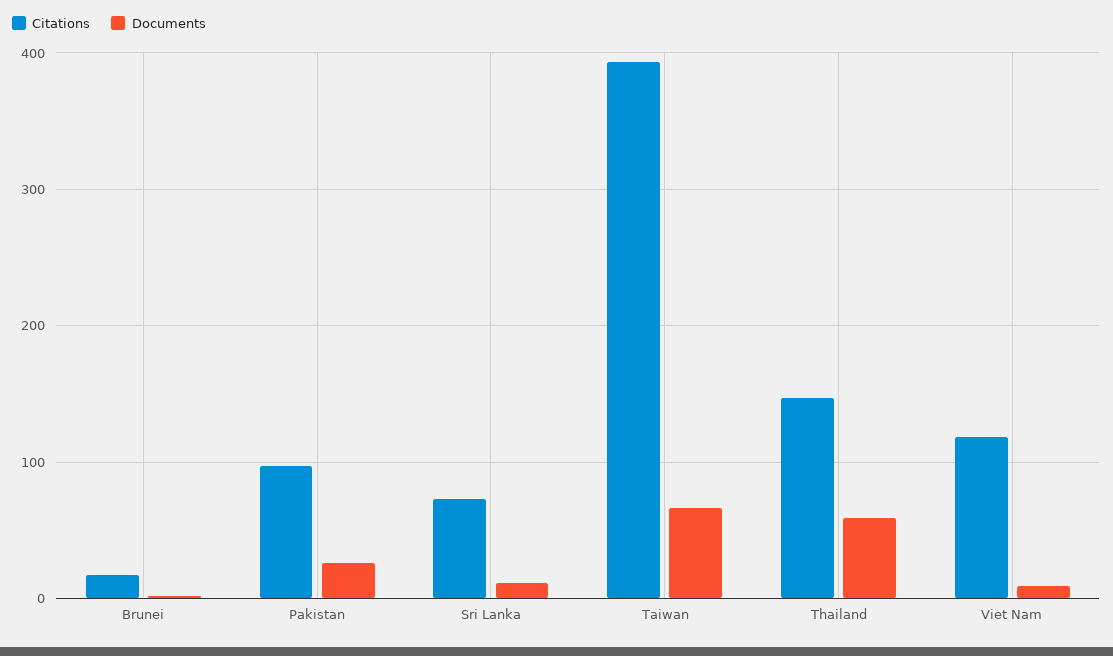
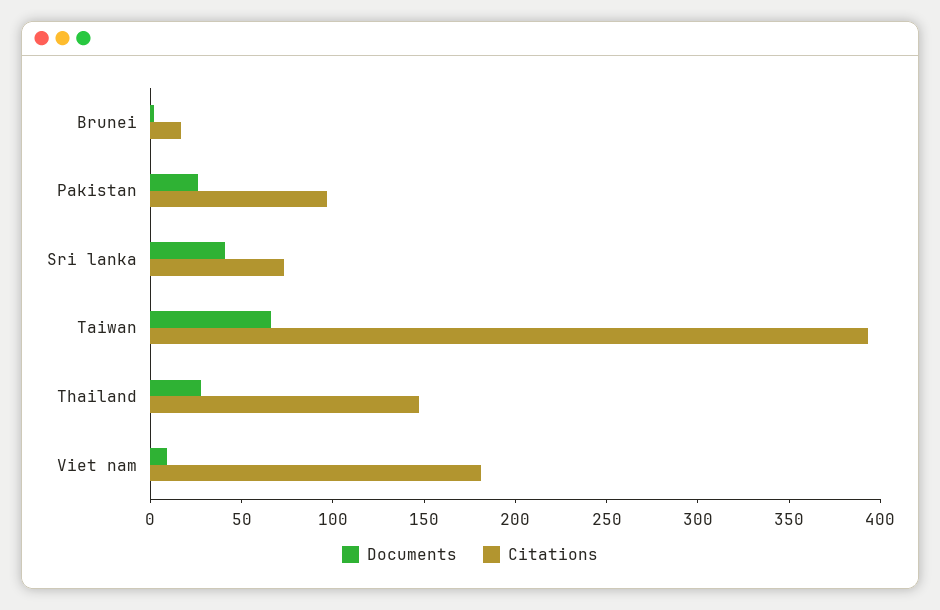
  {
    "Citations": {
      "Brunei": 20,
      "Pakistan": 100,
      "Sri Lanka": 70,
      "Taiwan": 390,
      "Thailand": 150,
-     "Viet Nam": 120
+     "Viet Nam": 180
    },
    "Documents": {
      "Brunei": 0,
      "Pakistan": 30,
-     "Sri Lanka": 10,
+     "Sri Lanka": 40,
      "Taiwan": 70,
-     "Thailand": 60,
+     "Thailand": 30,
      "Viet Nam": 10
    }
  }

